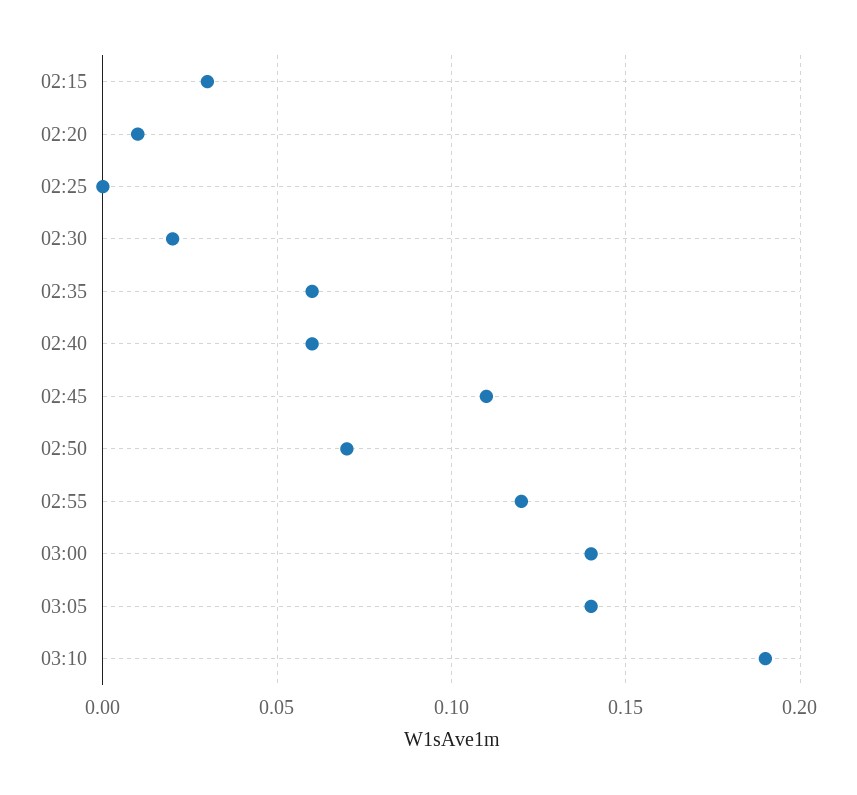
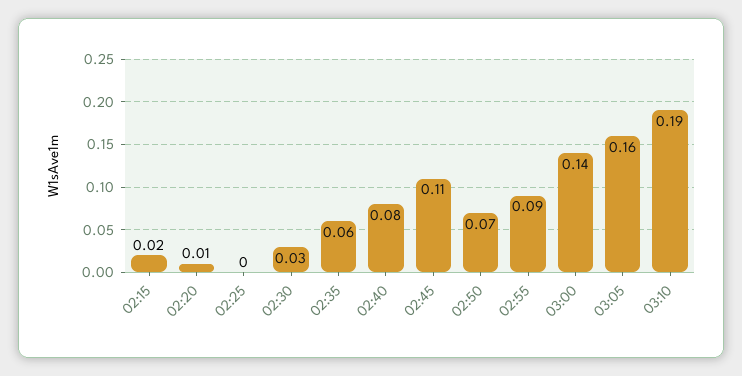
  {
-   "02:15": 0.03,
+   "02:15": 0.02,
    "02:20": 0.01,
    "02:25": 0,
-   "02:30": 0.02,
+   "02:30": 0.03,
    "02:35": 0.06,
-   "02:40": 0.06,
+   "02:40": 0.08,
    "02:45": 0.11,
    "02:50": 0.07,
-   "02:55": 0.12,
+   "02:55": 0.09,
    "03:00": 0.14,
-   "03:05": 0.14,
+   "03:05": 0.16,
    "03:10": 0.19
  }

